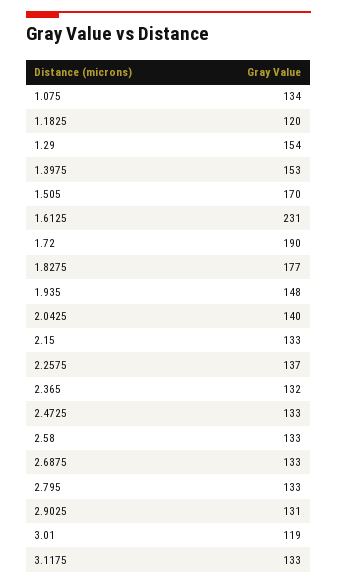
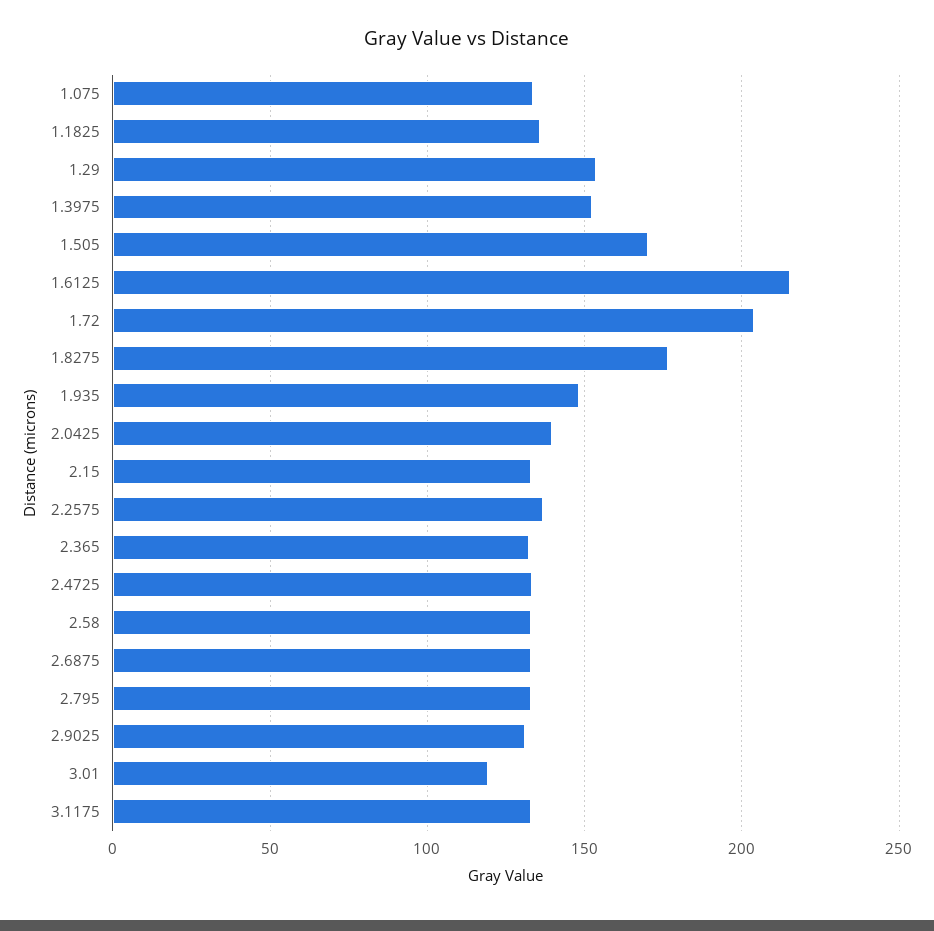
  {
    "1.075": 134,
-   "1.1825": 120,
+   "1.1825": 135,
    "1.29": 154,
    "1.3975": 153,
    "1.505": 170,
-   "1.6125": 231,
+   "1.6125": 215,
-   "1.72": 190,
+   "1.72": 205,
    "1.8275": 177,
    "1.935": 148,
    "2.0425": 140,
    "2.15": 133,
    "2.2575": 137,
    "2.365": 132,
    "2.4725": 133,
    "2.58": 133,
    "2.6875": 133,
    "2.795": 133,
    "2.9025": 131,
    "3.01": 119,
    "3.1175": 133
  }

